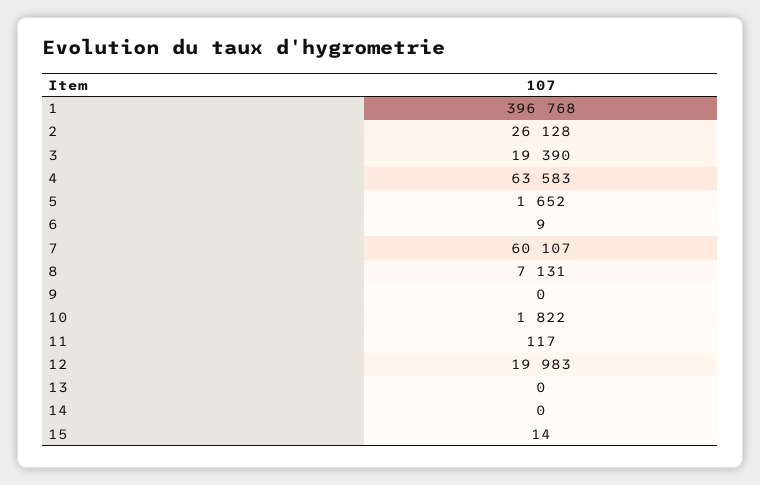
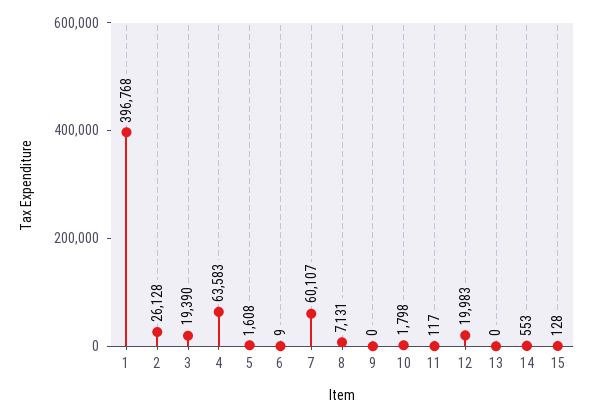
  {
    "1": 396768,
    "2": 26128,
    "3": 19390,
    "4": 63583,
-   "5": 1652,
+   "5": 1608,
    "6": 9,
    "7": 60107,
    "8": 7131,
    "9": 0,
-   "10": 1822,
+   "10": 1798,
    "11": 117,
    "12": 19983,
    "13": 0,
-   "14": 0,
+   "14": 553,
-   "15": 14
+   "15": 128
  }

